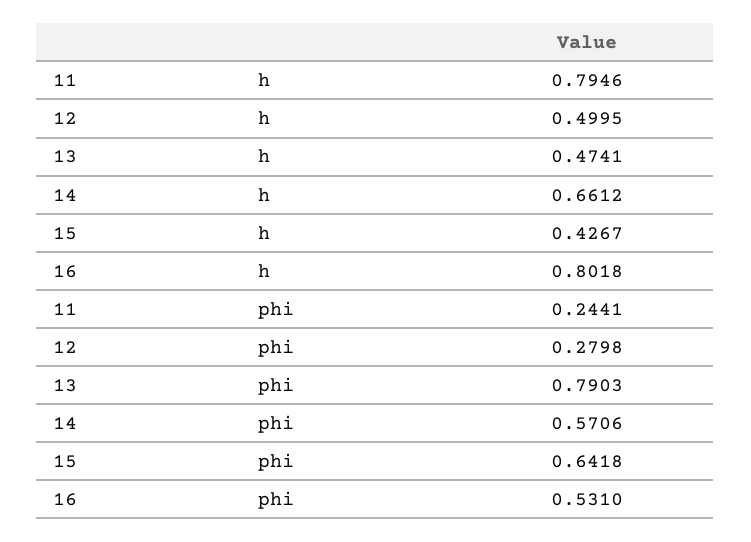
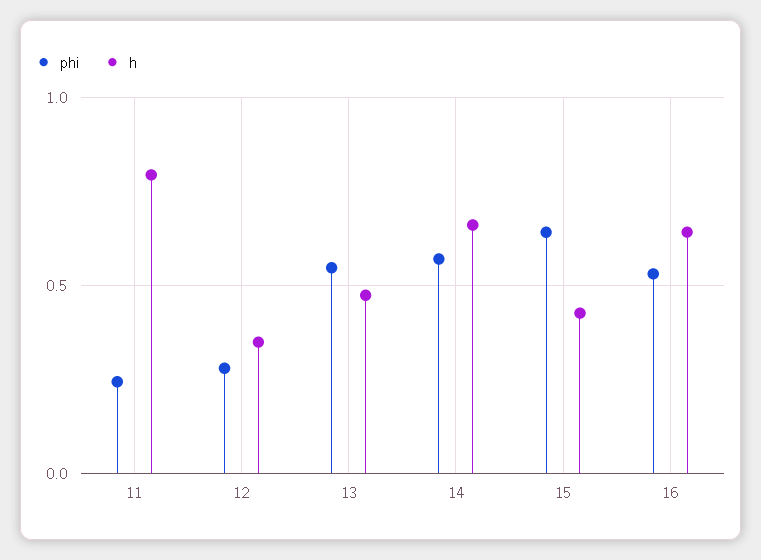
  {
    "h": {
      "11": 0.7946,
-     "12": 0.4995,
+     "12": 0.35,
      "13": 0.4741,
      "14": 0.6612,
      "15": 0.4267,
-     "16": 0.8018
+     "16": 0.65
    },
    "phi": {
      "11": 0.2441,
      "12": 0.2798,
-     "13": 0.7903,
+     "13": 0.55,
      "14": 0.5706,
      "15": 0.6418,
      "16": 0.531
    }
  }

